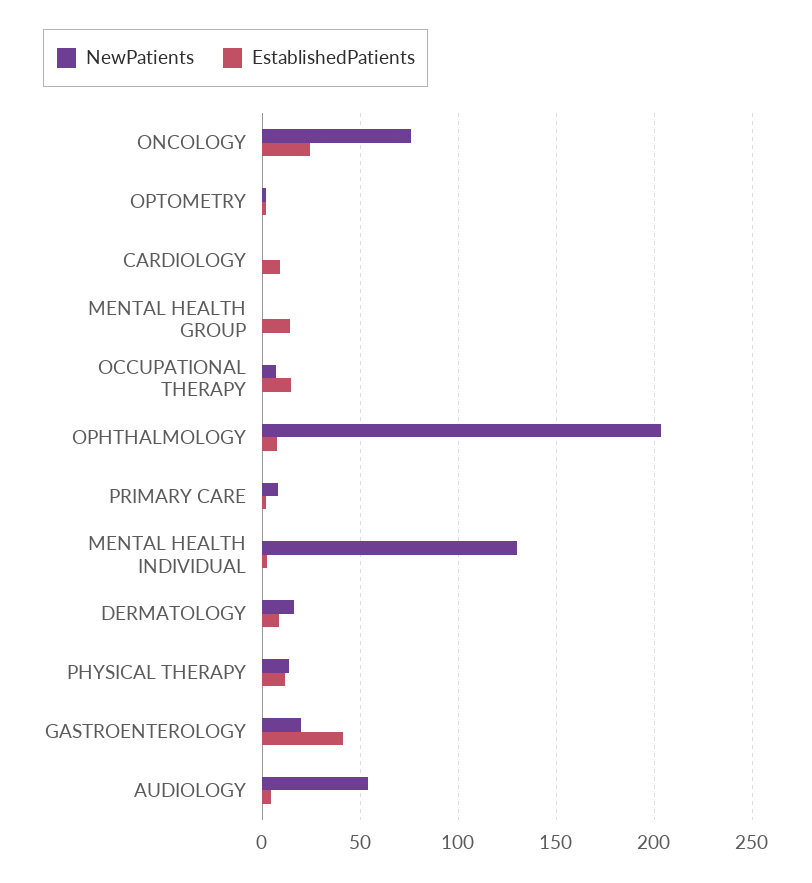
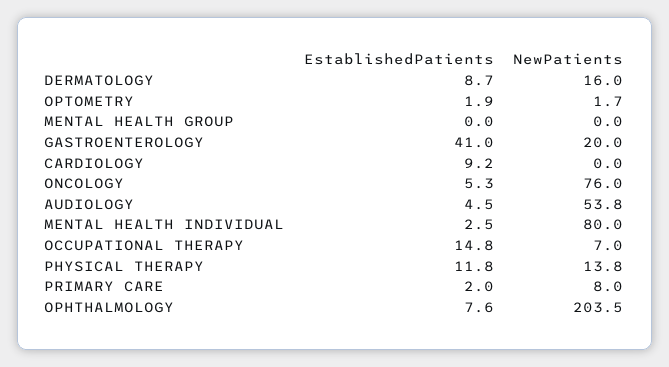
  {
    "NewPatients": {
      "ONCOLOGY": 76,
      "OPTOMETRY": 1.7,
      "CARDIOLOGY": 0,
      "MENTAL HEALTH GROUP": 0,
      "OCCUPATIONAL THERAPY": 7,
      "OPHTHALMOLOGY": 203.5,
      "PRIMARY CARE": 8,
-     "MENTAL HEALTH INDIVIDUAL": 130,
+     "MENTAL HEALTH INDIVIDUAL": 80,
      "DERMATOLOGY": 16,
      "PHYSICAL THERAPY": 13.8,
      "GASTROENTEROLOGY": 20,
      "AUDIOLOGY": 53.8
    },
    "EstablishedPatients": {
-     "ONCOLOGY": 25,
+     "ONCOLOGY": 5.3,
      "OPTOMETRY": 1.9,
      "CARDIOLOGY": 9.2,
-     "MENTAL HEALTH GROUP": 15,
+     "MENTAL HEALTH GROUP": 0,
      "OCCUPATIONAL THERAPY": 14.8,
      "OPHTHALMOLOGY": 7.6,
      "PRIMARY CARE": 2,
      "MENTAL HEALTH INDIVIDUAL": 2.5,
      "DERMATOLOGY": 8.7,
      "PHYSICAL THERAPY": 11.8,
      "GASTROENTEROLOGY": 41,
      "AUDIOLOGY": 4.5
    }
  }

